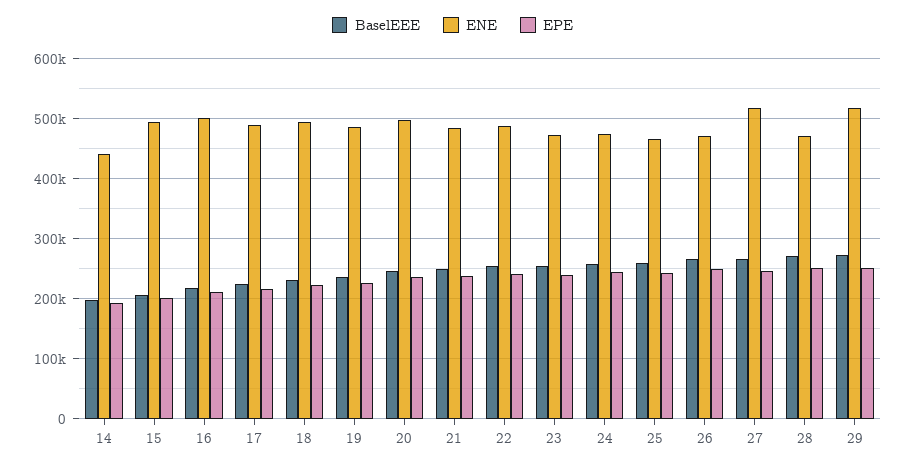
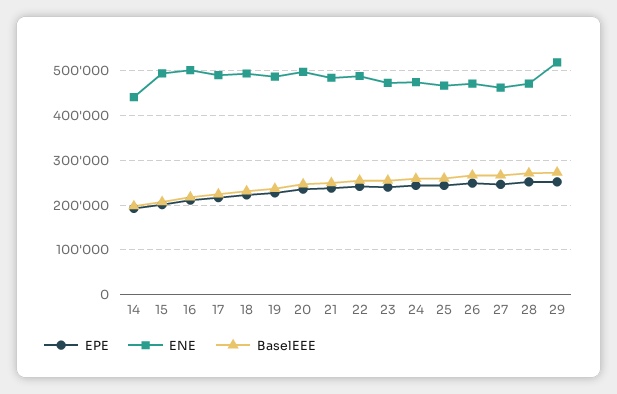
  {
    "BaselEEE": {
      "14": 200000,
      "15": 210000,
      "16": 220000,
      "17": 220000,
      "18": 230000,
      "19": 240000,
      "20": 250000,
      "21": 250000,
      "22": 250000,
      "23": 250000,
      "24": 260000,
      "25": 260000,
      "26": 270000,
      "27": 270000,
      "28": 270000,
      "29": 270000
    },
    "ENE": {
      "14": 440000,
      "15": 490000,
      "16": 500000,
      "17": 490000,
      "18": 490000,
      "19": 490000,
      "20": 500000,
      "21": 480000,
      "22": 490000,
      "23": 470000,
      "24": 470000,
      "25": 470000,
      "26": 470000,
-     "27": 520000,
+     "27": 460000,
      "28": 470000,
      "29": 520000
    },
    "EPE": {
      "14": 190000,
      "15": 200000,
      "16": 210000,
      "17": 220000,
      "18": 220000,
      "19": 230000,
      "20": 240000,
      "21": 240000,
      "22": 240000,
      "23": 240000,
      "24": 240000,
      "25": 240000,
      "26": 250000,
      "27": 250000,
      "28": 250000,
      "29": 250000
    }
  }

